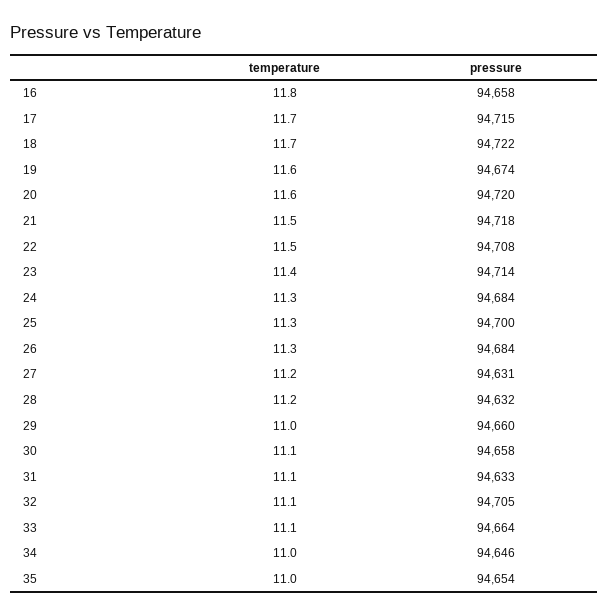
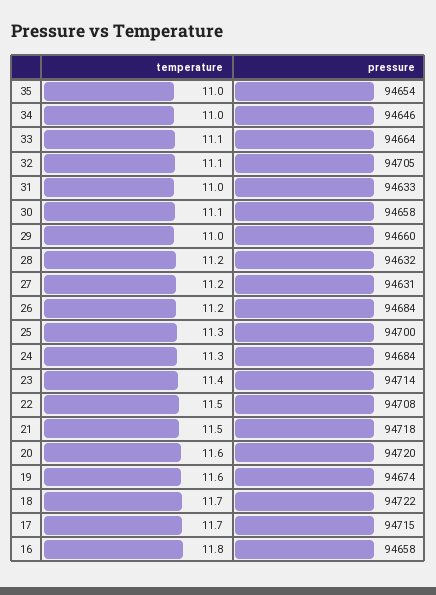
  {
    "temperature": {
      "16": 11.8,
      "17": 11.7,
      "18": 11.7,
      "19": 11.6,
      "20": 11.6,
      "21": 11.5,
      "22": 11.5,
      "23": 11.4,
      "24": 11.3,
      "25": 11.3,
-     "26": 11.3,
+     "26": 11.2,
      "27": 11.2,
      "28": 11.2,
      "29": 11,
      "30": 11.1,
-     "31": 11.1,
+     "31": 11,
      "32": 11.1,
      "33": 11.1,
      "34": 11,
      "35": 11
    },
    "pressure": {
      "16": 94658,
      "17": 94715,
      "18": 94722,
      "19": 94674,
      "20": 94720,
      "21": 94718,
      "22": 94708,
      "23": 94714,
      "24": 94684,
      "25": 94700,
      "26": 94684,
      "27": 94631,
      "28": 94632,
      "29": 94660,
      "30": 94658,
      "31": 94633,
      "32": 94705,
      "33": 94664,
      "34": 94646,
      "35": 94654
    }
  }

